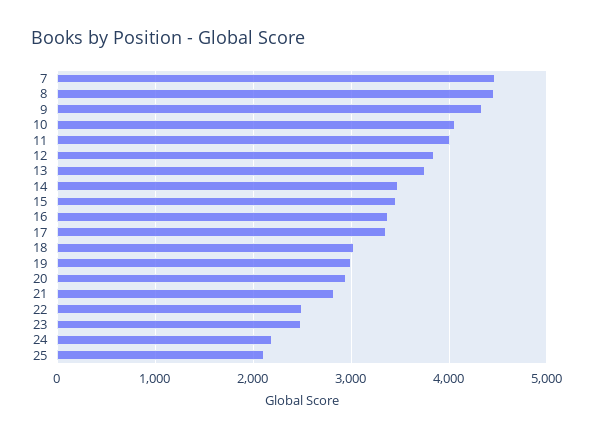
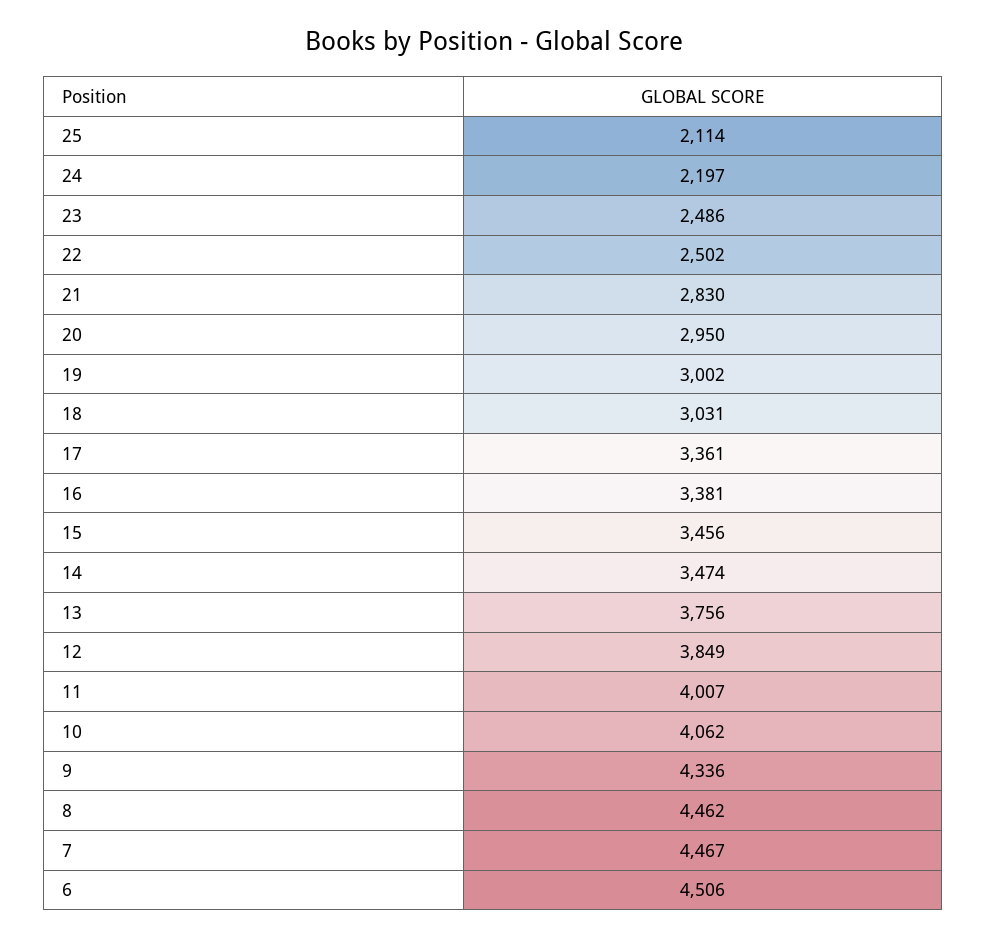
  {
    "7": 4467,
    "8": 4462,
    "9": 4336,
    "10": 4062,
    "11": 4007,
    "12": 3849,
    "13": 3756,
    "14": 3474,
    "15": 3456,
    "16": 3381,
    "17": 3361,
    "18": 3031,
    "19": 3002,
    "20": 2950,
    "21": 2830,
    "22": 2502,
    "23": 2486,
    "24": 2197,
-   "25": 2114
+   "25": 2114,
+   "6": 4506
  }

